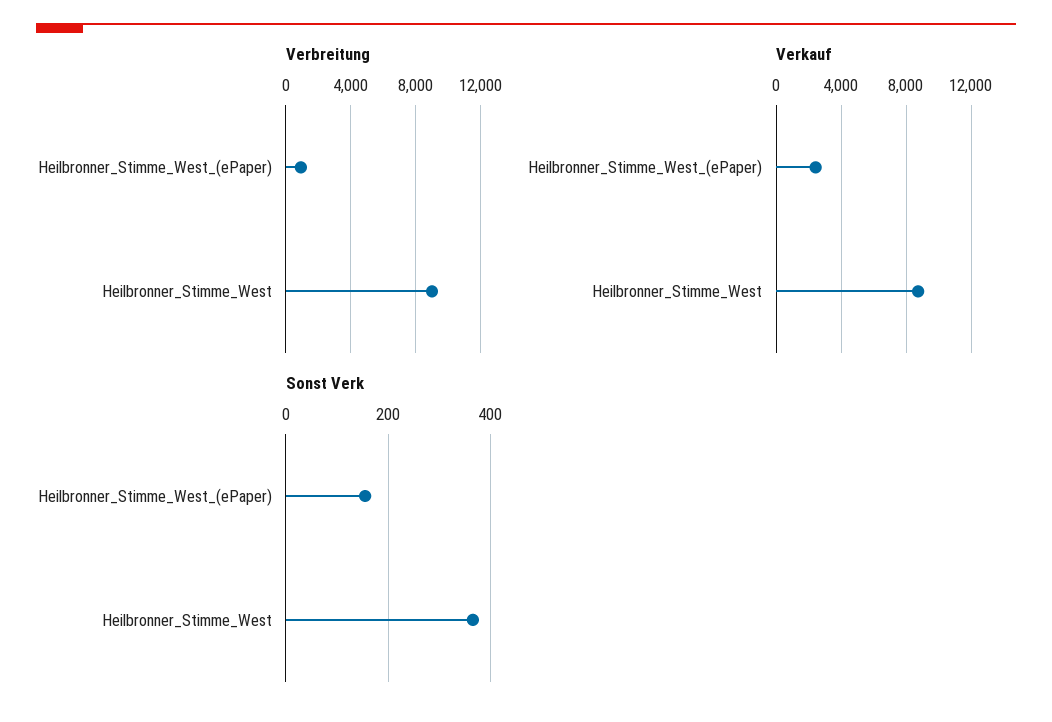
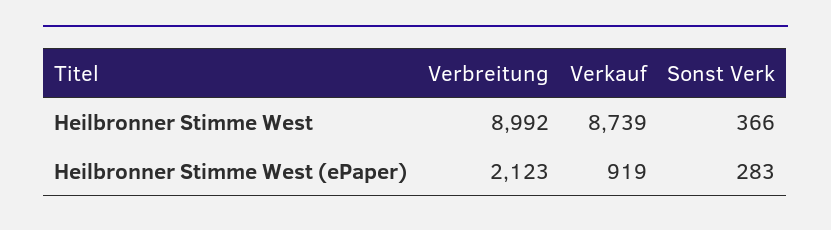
  {
    "Verbreitung": {
-     "Heilbronner_Stimme_West_(ePaper)": 1000,
+     "Heilbronner_Stimme_West_(ePaper)": 2123,
      "Heilbronner_Stimme_West": 8992
    },
    "Verkauf": {
-     "Heilbronner_Stimme_West_(ePaper)": 2500,
+     "Heilbronner_Stimme_West_(ePaper)": 919,
      "Heilbronner_Stimme_West": 8739
    },
    "Sonst Verk": {
-     "Heilbronner_Stimme_West_(ePaper)": 160,
+     "Heilbronner_Stimme_West_(ePaper)": 283,
      "Heilbronner_Stimme_West": 366
    }
  }

